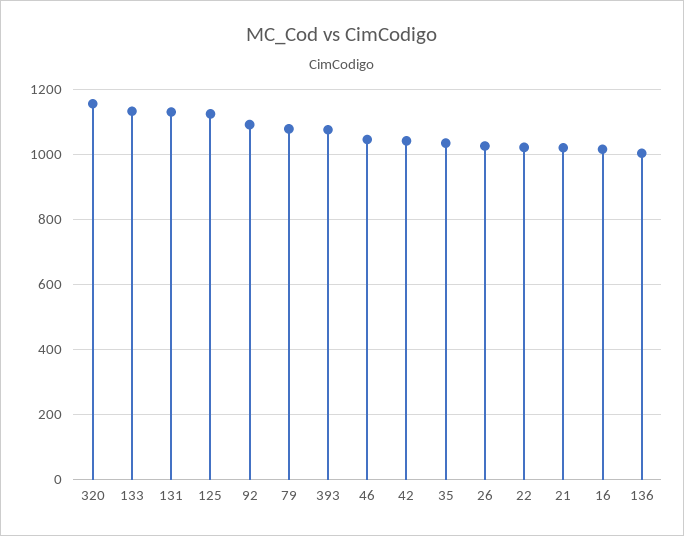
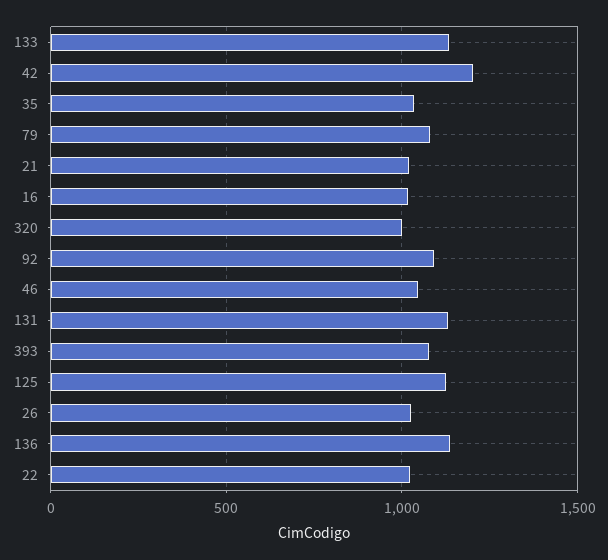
  {
-   "320": 1160,
+   "320": 1000,
    "133": 1140,
    "131": 1140,
    "125": 1120,
    "92": 1100,
    "79": 1080,
    "393": 1080,
    "46": 1040,
-   "42": 1040,
+   "42": 1200,
    "35": 1040,
    "26": 1020,
    "22": 1020,
    "21": 1020,
    "16": 1020,
-   "136": 1000
+   "136": 1150
  }

